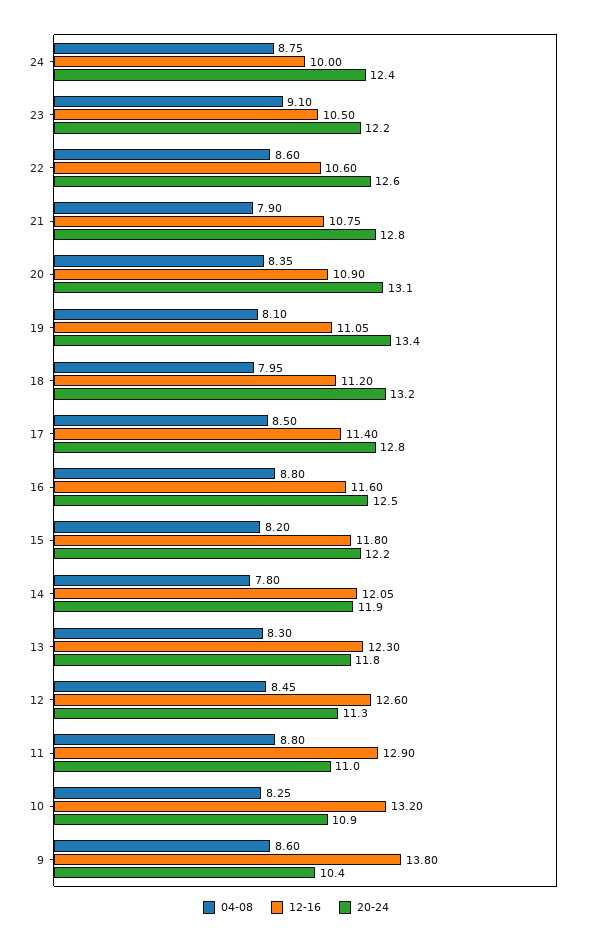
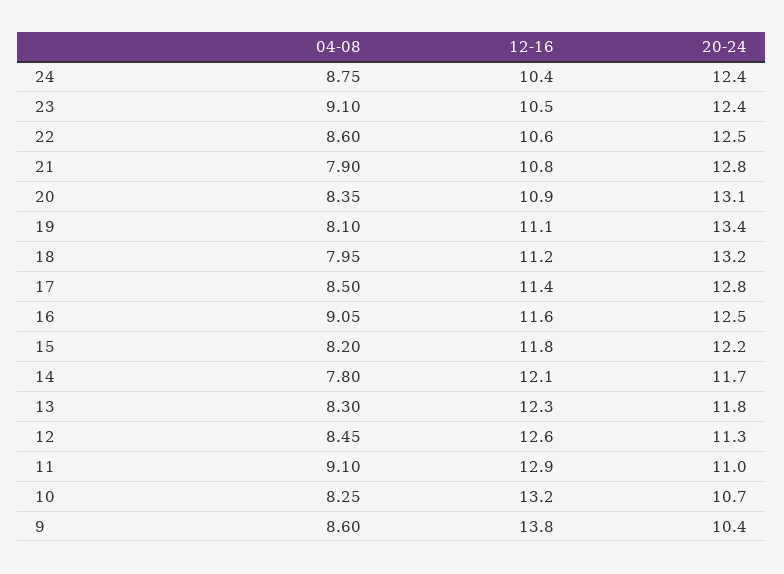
  {
    "04-08": {
      "24": 8.75,
      "23": 9.1,
      "22": 8.6,
      "21": 7.9,
      "20": 8.35,
      "19": 8.1,
      "18": 7.95,
      "17": 8.5,
-     "16": 8.8,
+     "16": 9.05,
      "15": 8.2,
      "14": 7.8,
      "13": 8.3,
      "12": 8.45,
-     "11": 8.8,
+     "11": 9.1,
      "10": 8.25,
      "9": 8.6
    },
    "12-16": {
-     "24": 10,
+     "24": 10.4,
      "23": 10.5,
      "22": 10.6,
      "21": 10.75,
      "20": 10.9,
      "19": 11.05,
      "18": 11.2,
      "17": 11.4,
      "16": 11.6,
      "15": 11.8,
      "14": 12.05,
      "13": 12.3,
      "12": 12.6,
      "11": 12.9,
      "10": 13.2,
      "9": 13.8
    },
    "20-24": {
      "24": 12.4,
-     "23": 12.2,
+     "23": 12.4,
-     "22": 12.6,
+     "22": 12.5,
      "21": 12.8,
      "20": 13.1,
      "19": 13.4,
      "18": 13.2,
      "17": 12.8,
      "16": 12.5,
      "15": 12.2,
-     "14": 11.9,
+     "14": 11.7,
      "13": 11.8,
      "12": 11.3,
      "11": 11,
-     "10": 10.9,
+     "10": 10.7,
      "9": 10.4
    }
  }

